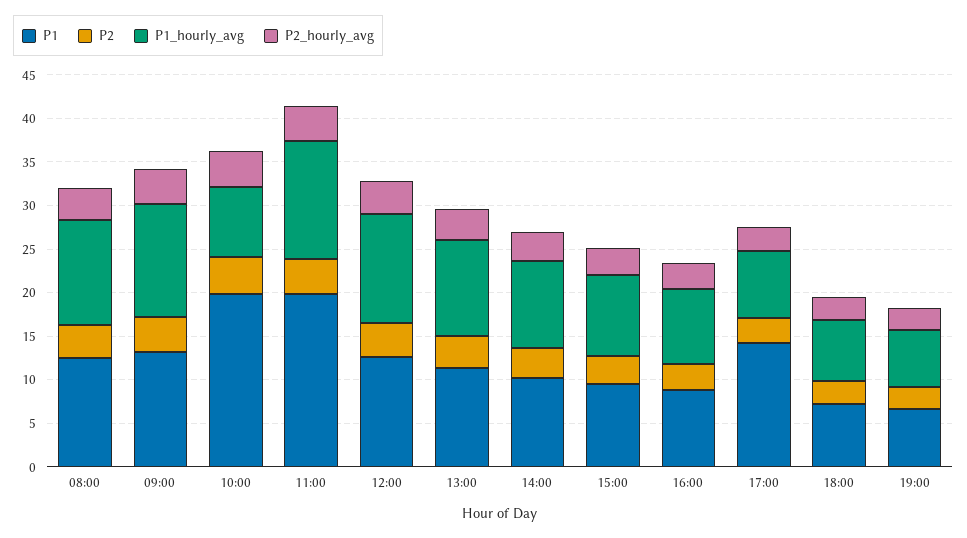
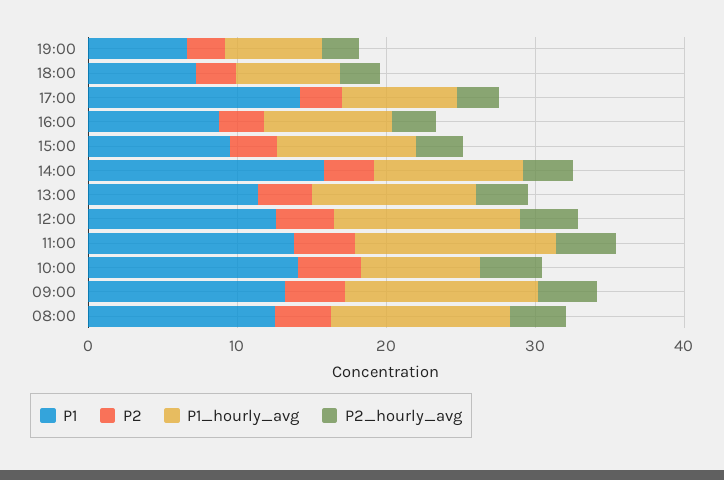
  {
    "P1": {
      "08:00": 13,
      "09:00": 13,
-     "10:00": 20,
+     "10:00": 14,
-     "11:00": 20,
+     "11:00": 14,
      "12:00": 13,
      "13:00": 11,
-     "14:00": 10,
+     "14:00": 16,
      "15:00": 10,
      "16:00": 9,
      "17:00": 14,
      "18:00": 7,
      "19:00": 7
    },
    "P2": {
      "08:00": 4,
      "09:00": 4,
      "10:00": 4,
      "11:00": 4,
      "12:00": 4,
      "13:00": 4,
      "14:00": 3,
      "15:00": 3,
      "16:00": 3,
      "17:00": 3,
      "18:00": 3,
      "19:00": 3
    },
    "P1_hourly_avg": {
      "08:00": 12,
      "09:00": 13,
      "10:00": 8,
      "11:00": 14,
      "12:00": 13,
      "13:00": 11,
      "14:00": 10,
      "15:00": 9,
      "16:00": 9,
      "17:00": 8,
      "18:00": 7,
      "19:00": 7
    },
    "P2_hourly_avg": {
      "08:00": 4,
      "09:00": 4,
      "10:00": 4,
      "11:00": 4,
      "12:00": 4,
      "13:00": 4,
      "14:00": 3,
      "15:00": 3,
      "16:00": 3,
      "17:00": 3,
      "18:00": 3,
      "19:00": 3
    }
  }

